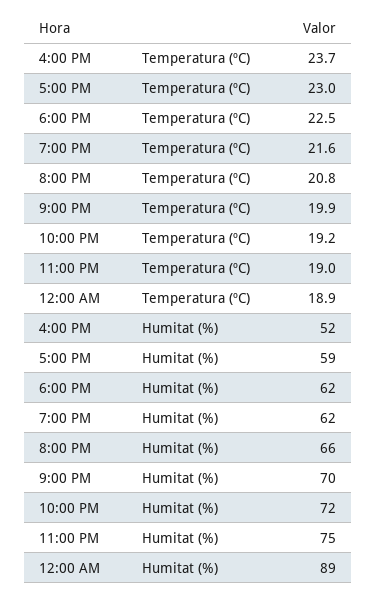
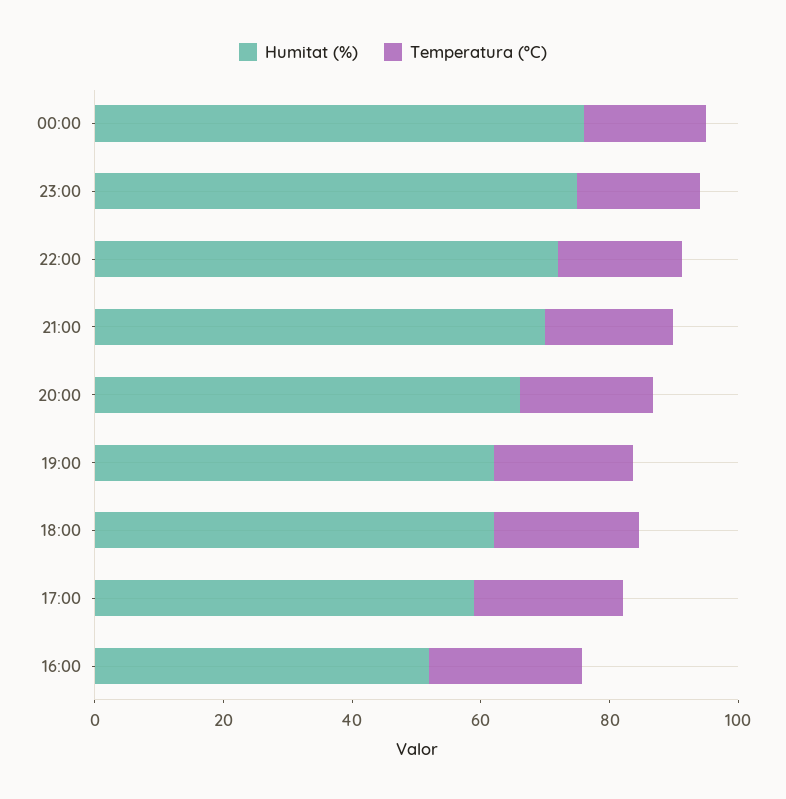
  {
    "Temperatura (ºC)": {
      "4:00 PM": 23.7,
      "5:00 PM": 23,
      "6:00 PM": 22.5,
      "7:00 PM": 21.6,
      "8:00 PM": 20.8,
      "9:00 PM": 19.9,
      "10:00 PM": 19.2,
      "11:00 PM": 19,
      "12:00 AM": 18.9
    },
    "Humitat (%)": {
      "4:00 PM": 52,
      "5:00 PM": 59,
      "6:00 PM": 62,
      "7:00 PM": 62,
      "8:00 PM": 66,
      "9:00 PM": 70,
      "10:00 PM": 72,
      "11:00 PM": 75,
-     "12:00 AM": 89
+     "12:00 AM": 75
    }
  }

